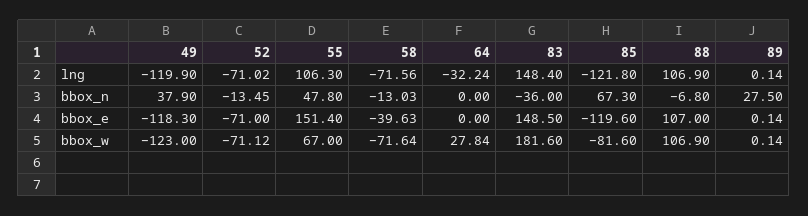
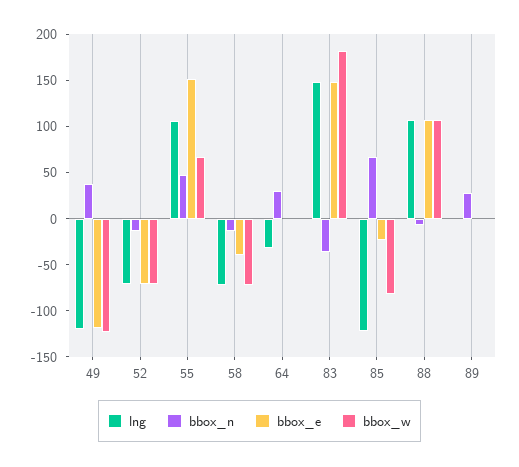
  {
    "lng": {
      "49": -119.9,
      "52": -71.02,
      "55": 106.3,
      "58": -71.56,
      "64": -32.24,
      "83": 148.4,
      "85": -121.8,
      "88": 106.9,
      "89": 0.14
    },
    "bbox_n": {
      "49": 37.9,
      "52": -13.45,
      "55": 47.8,
      "58": -13.03,
-     "64": 0,
+     "64": 30,
      "83": -36,
      "85": 67.3,
      "88": -6.8,
      "89": 27.5
    },
    "bbox_e": {
      "49": -118.3,
      "52": -71,
      "55": 151.4,
      "58": -39.63,
      "64": 0,
      "83": 148.5,
-     "85": -119.6,
+     "85": -20,
      "88": 107,
      "89": 0.14
    },
    "bbox_w": {
      "49": -123,
      "52": -71.12,
      "55": 67,
      "58": -71.64,
-     "64": 27.84,
+     "64": 0,
      "83": 181.6,
      "85": -81.6,
      "88": 106.9,
      "89": 0.14
    }
  }

